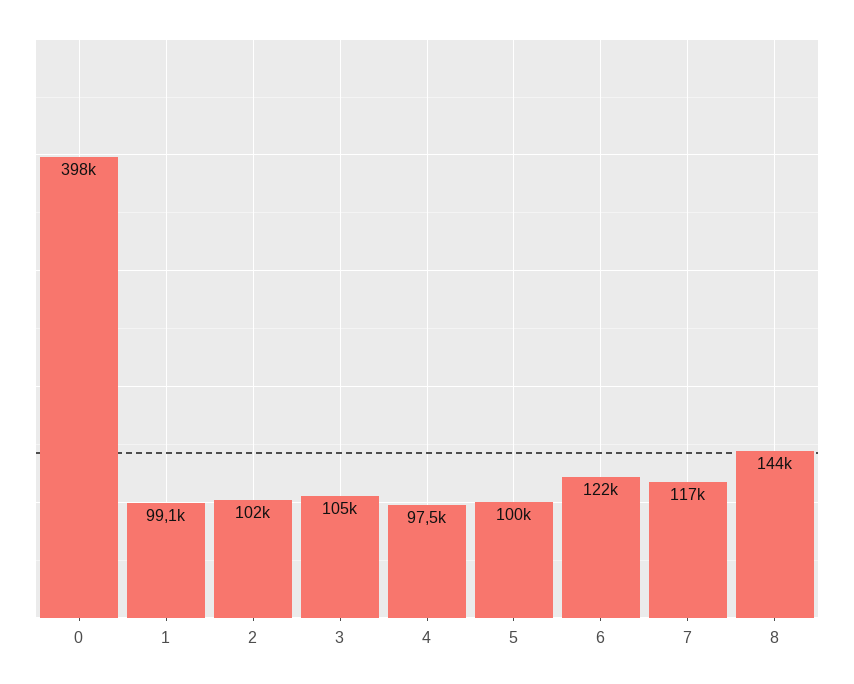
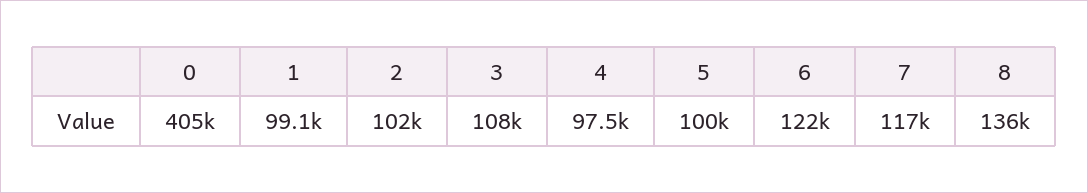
  {
-   "0": 398000,
+   "0": 405000,
    "1": 99100,
    "2": 102000,
-   "3": 105000,
+   "3": 108000,
    "4": 97500,
    "5": 100000,
    "6": 122000,
    "7": 117000,
-   "8": 144000
+   "8": 136000
  }

